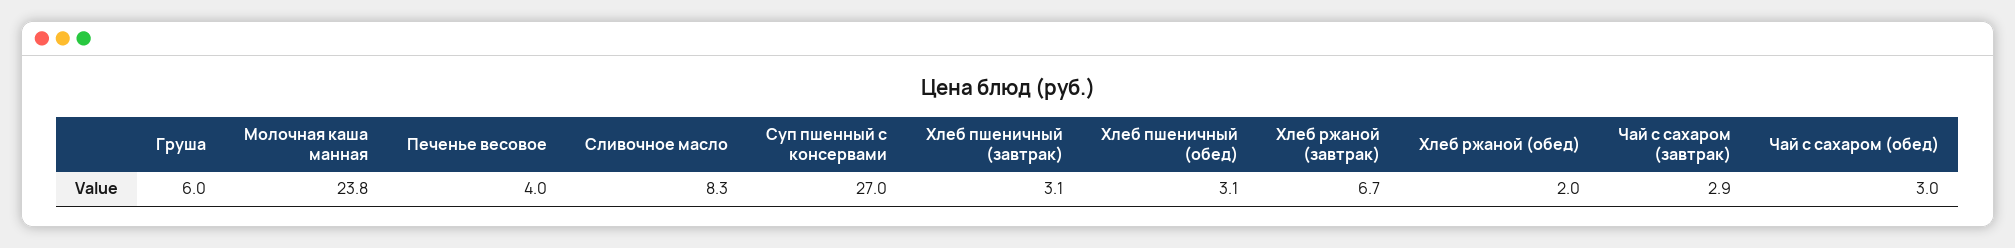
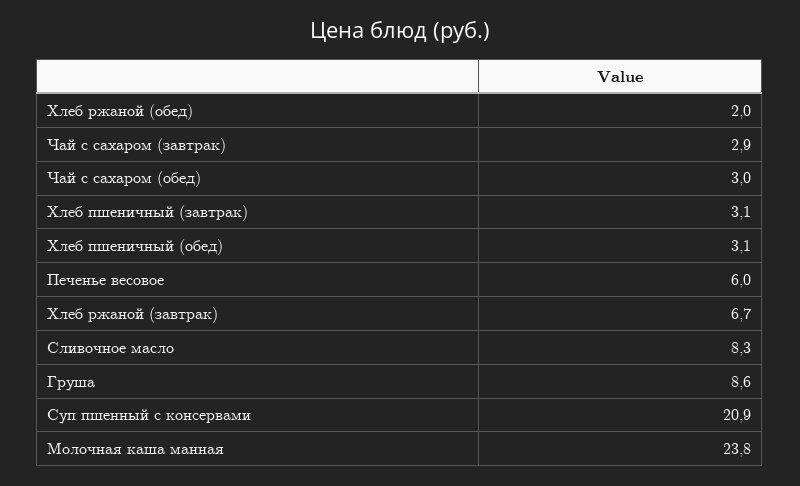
  {
-   "Груша": 6,
+   "Груша": 8.6,
    "Молочная каша манная": 23.8,
-   "Печенье весовое": 4,
+   "Печенье весовое": 6,
    "Сливочное масло": 8.3,
-   "Суп пшенный с консервами": 27,
+   "Суп пшенный с консервами": 20.9,
    "Хлеб пшеничный (завтрак)": 3.1,
    "Хлеб пшеничный (обед)": 3.1,
    "Хлеб ржаной (завтрак)": 6.7,
    "Хлеб ржаной (обед)": 2,
    "Чай с сахаром (завтрак)": 2.9,
    "Чай с сахаром (обед)": 3
  }

